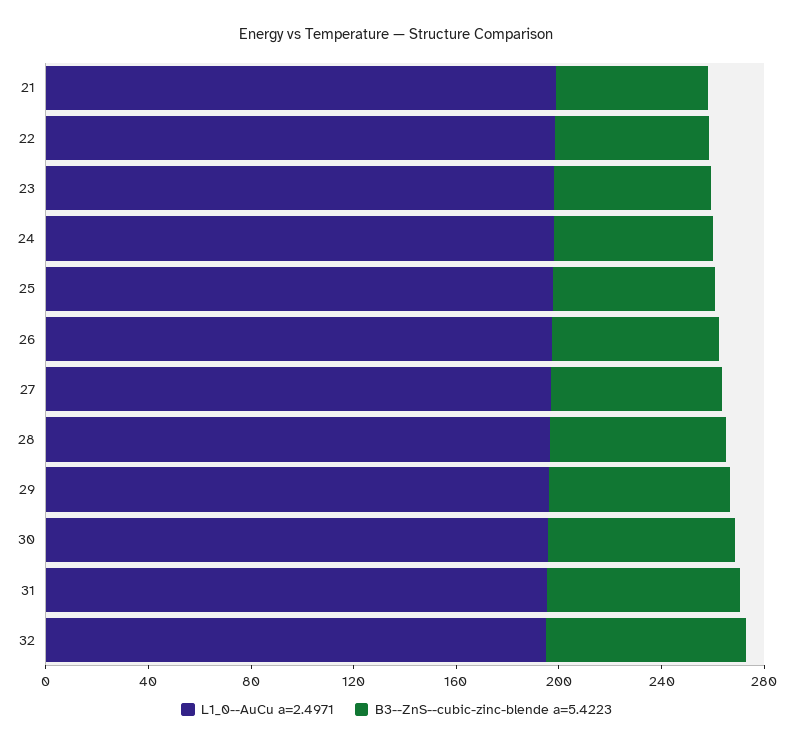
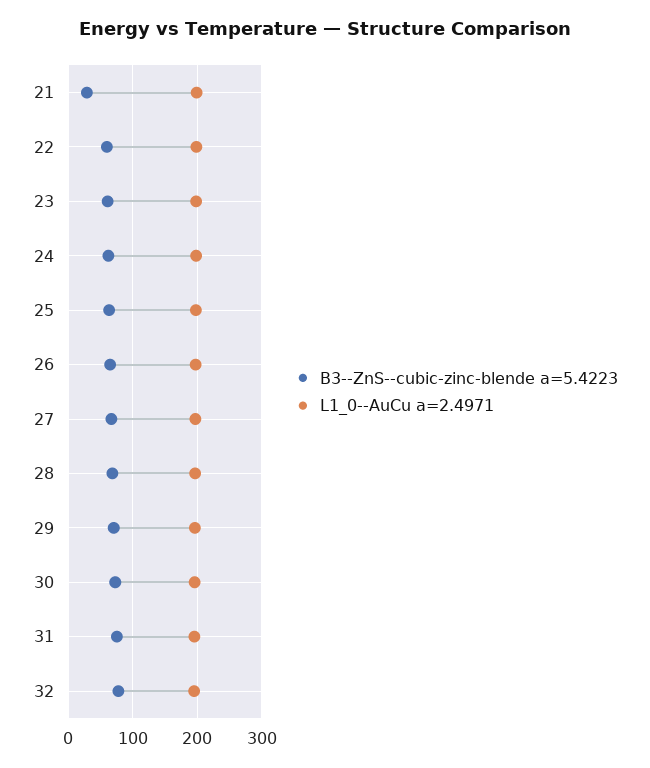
  {
    "L1_0--AuCu a=2.4971": {
      "21": 200,
      "22": 200,
      "23": 200,
      "24": 200,
      "25": 200,
      "26": 200,
      "27": 200,
      "28": 200,
      "29": 200,
      "30": 200,
      "31": 200,
      "32": 200
    },
    "B3--ZnS--cubic-zinc-blende a=5.4223": {
-     "21": 60,
+     "21": 30,
      "22": 60,
      "23": 60,
      "24": 60,
      "25": 60,
      "26": 70,
      "27": 70,
      "28": 70,
      "29": 70,
      "30": 70,
      "31": 80,
      "32": 80
    }
  }

